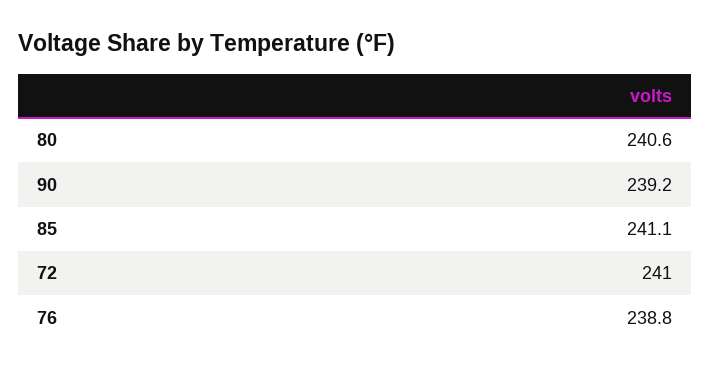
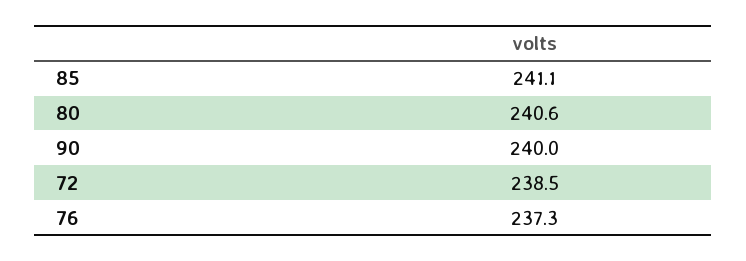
  {
    "80": 240.6,
-   "90": 239.2,
+   "90": 240,
    "85": 241.1,
-   "72": 241,
+   "72": 238.5,
-   "76": 238.8
+   "76": 237.3
  }

